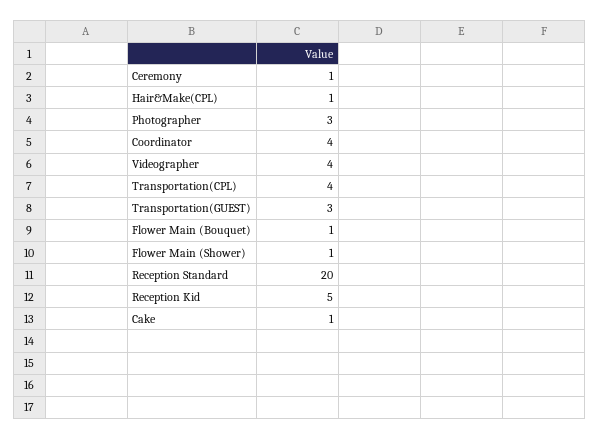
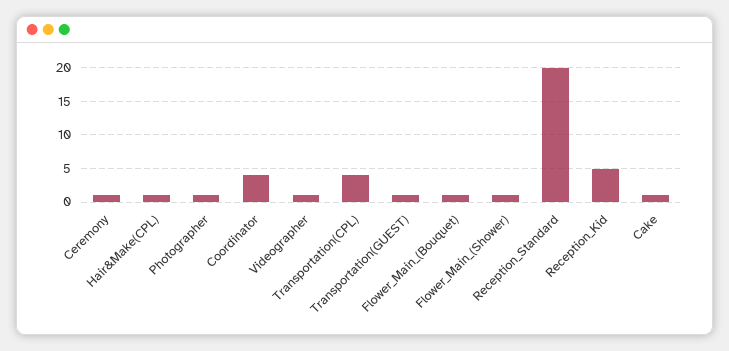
  {
    "Ceremony": 1,
    "Hair&Make(CPL)": 1,
-   "Photographer": 3,
+   "Photographer": 1,
    "Coordinator": 4,
-   "Videographer": 4,
+   "Videographer": 1,
    "Transportation(CPL)": 4,
-   "Transportation(GUEST)": 3,
+   "Transportation(GUEST)": 1,
    "Flower Main (Bouquet)": 1,
    "Flower Main (Shower)": 1,
    "Reception Standard": 20,
    "Reception Kid": 5,
    "Cake": 1
  }

